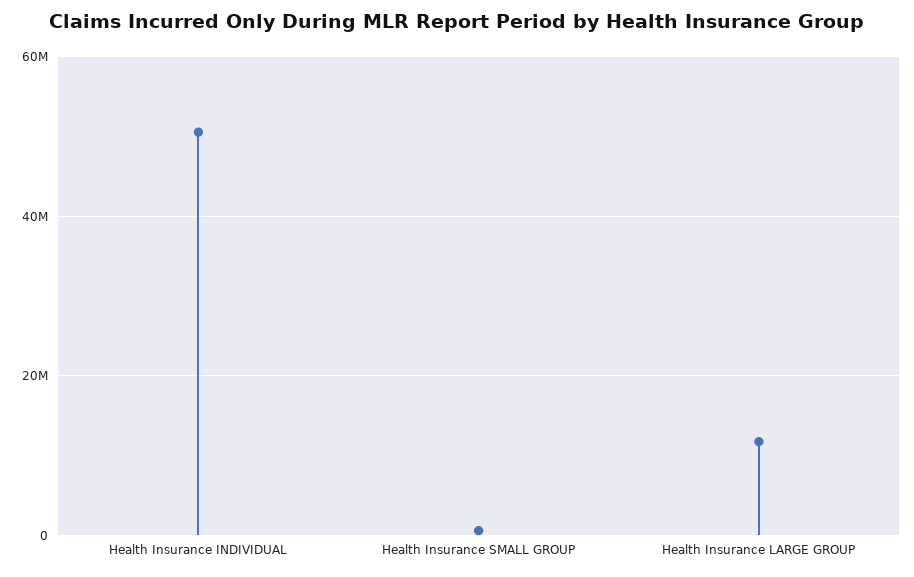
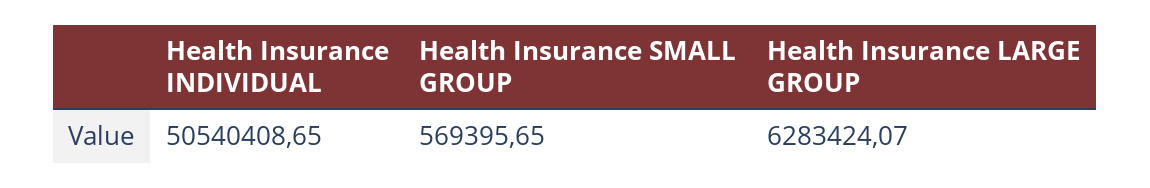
  {
    "Health Insurance INDIVIDUAL": 50540408.65,
    "Health Insurance SMALL GROUP": 569395.65,
-   "Health Insurance LARGE GROUP": 12000000
+   "Health Insurance LARGE GROUP": 6283424.07
  }

